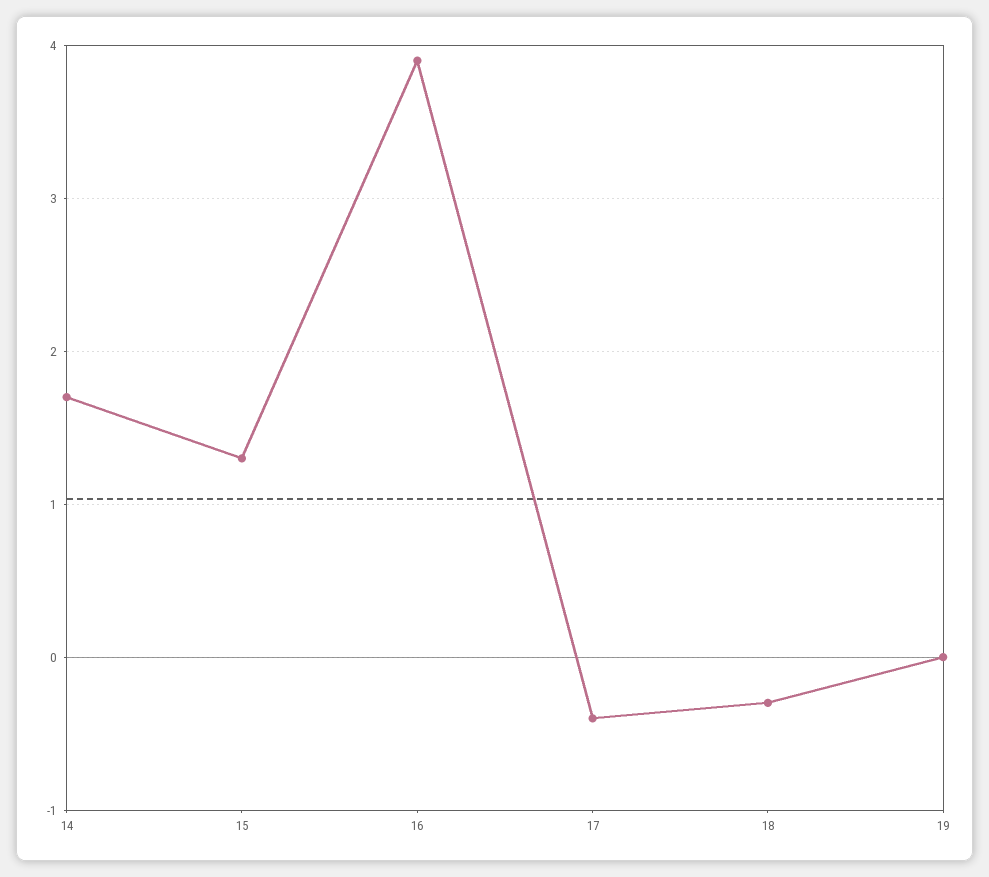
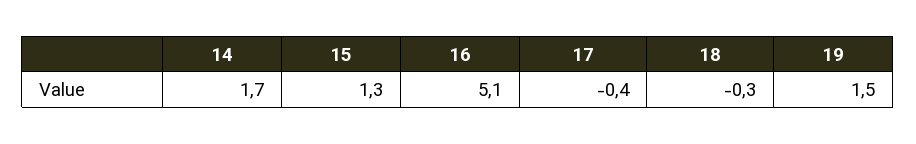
  {
    "14": 1.7,
    "15": 1.3,
-   "16": 3.9,
+   "16": 5.1,
    "17": -0.4,
    "18": -0.3,
-   "19": 0
+   "19": 1.5
  }

